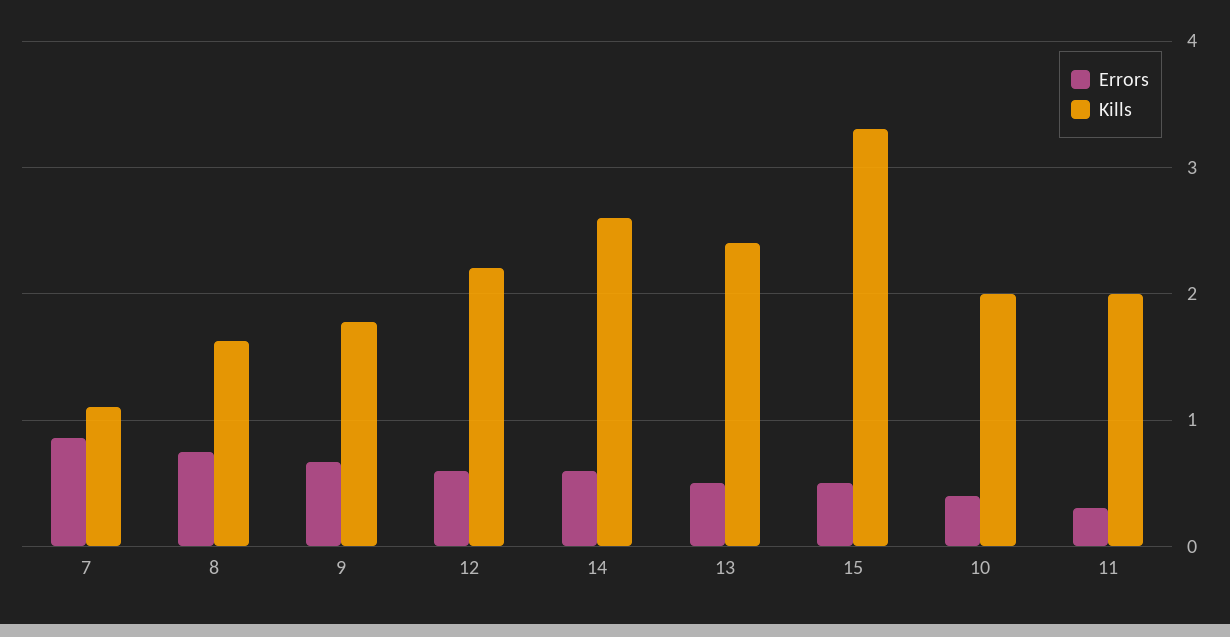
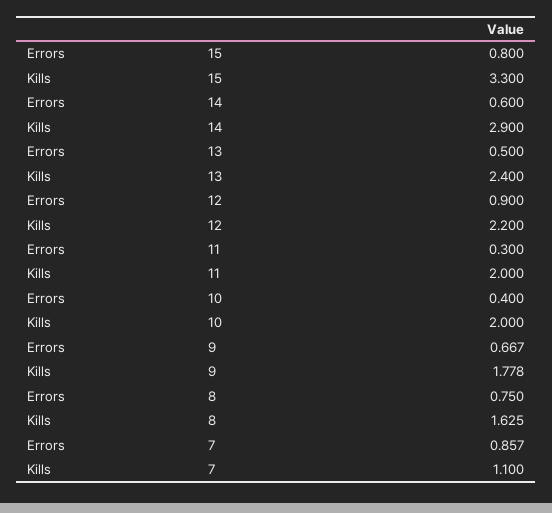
  {
    "Errors": {
      "7": 0.857,
      "8": 0.75,
      "9": 0.667,
-     "12": 0.6,
+     "12": 0.9,
      "14": 0.6,
      "13": 0.5,
-     "15": 0.5,
+     "15": 0.8,
      "10": 0.4,
      "11": 0.3
    },
    "Kills": {
      "7": 1.1,
      "8": 1.625,
      "9": 1.778,
      "12": 2.2,
-     "14": 2.6,
+     "14": 2.9,
      "13": 2.4,
      "15": 3.3,
      "10": 2,
      "11": 2
    }
  }

